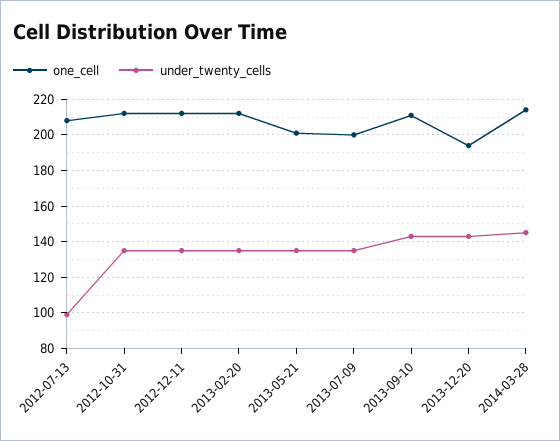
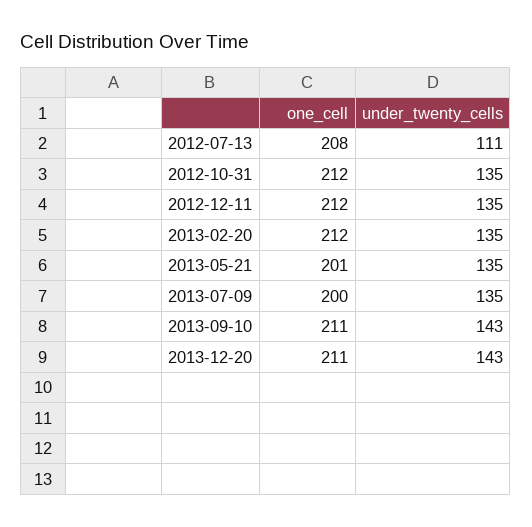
  {
    "one_cell": {
      "2012-07-13": 208,
      "2012-10-31": 212,
      "2012-12-11": 212,
      "2013-02-20": 212,
      "2013-05-21": 201,
      "2013-07-09": 200,
      "2013-09-10": 211,
-     "2013-12-20": 195,
+     "2013-12-20": 211
-     "2014-03-28": 215
    },
    "under_twenty_cells": {
-     "2012-07-13": 100,
+     "2012-07-13": 111,
      "2012-10-31": 135,
      "2012-12-11": 135,
      "2013-02-20": 135,
      "2013-05-21": 135,
      "2013-07-09": 135,
      "2013-09-10": 143,
-     "2013-12-20": 143,
+     "2013-12-20": 143
-     "2014-03-28": 145
    }
  }

